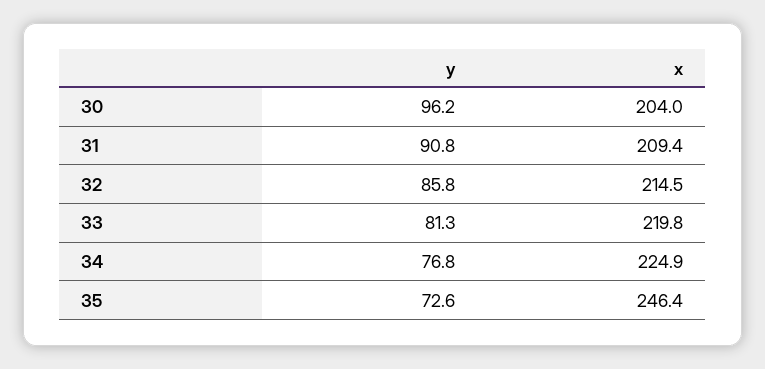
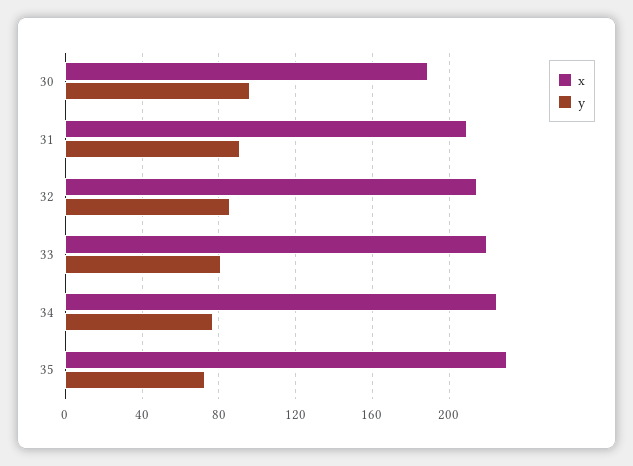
  {
    "y": {
      "30": 96.2,
      "31": 90.8,
      "32": 85.8,
      "33": 81.3,
      "34": 76.8,
      "35": 72.6
    },
    "x": {
-     "30": 204,
+     "30": 190,
      "31": 209.4,
      "32": 214.5,
      "33": 219.8,
      "34": 224.9,
-     "35": 246.4
+     "35": 230
    }
  }

